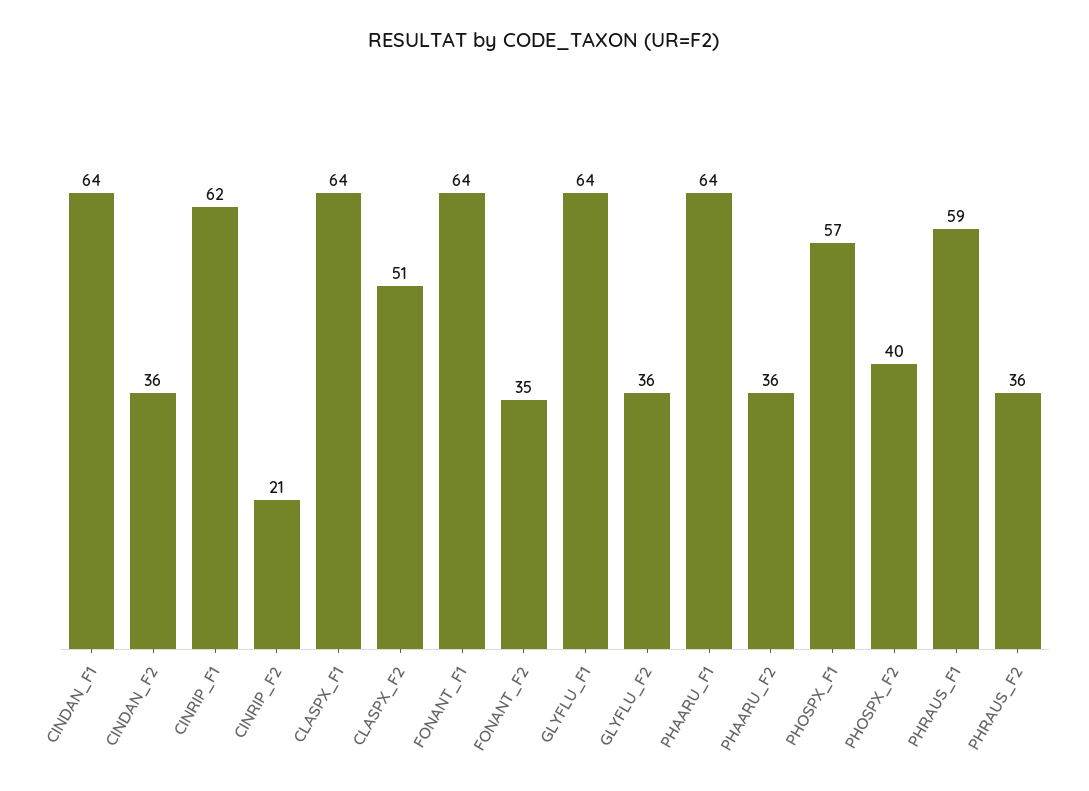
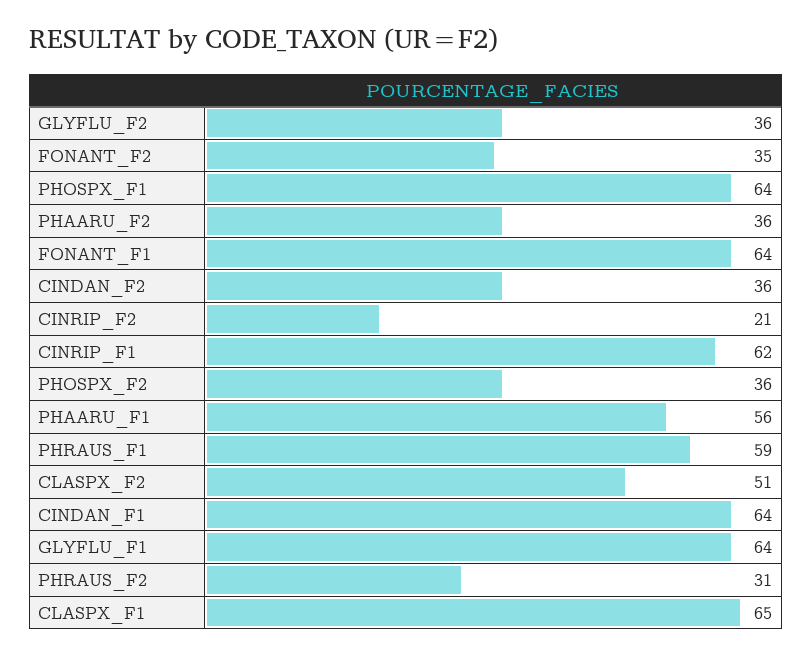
  {
    "CINDAN_F1": 64,
    "CINDAN_F2": 36,
    "CINRIP_F1": 62,
    "CINRIP_F2": 21,
-   "CLASPX_F1": 64,
+   "CLASPX_F1": 65,
    "CLASPX_F2": 51,
    "FONANT_F1": 64,
    "FONANT_F2": 35,
    "GLYFLU_F1": 64,
    "GLYFLU_F2": 36,
-   "PHAARU_F1": 64,
+   "PHAARU_F1": 56,
    "PHAARU_F2": 36,
-   "PHOSPX_F1": 57,
+   "PHOSPX_F1": 64,
-   "PHOSPX_F2": 40,
+   "PHOSPX_F2": 36,
    "PHRAUS_F1": 59,
-   "PHRAUS_F2": 36
+   "PHRAUS_F2": 31
  }

